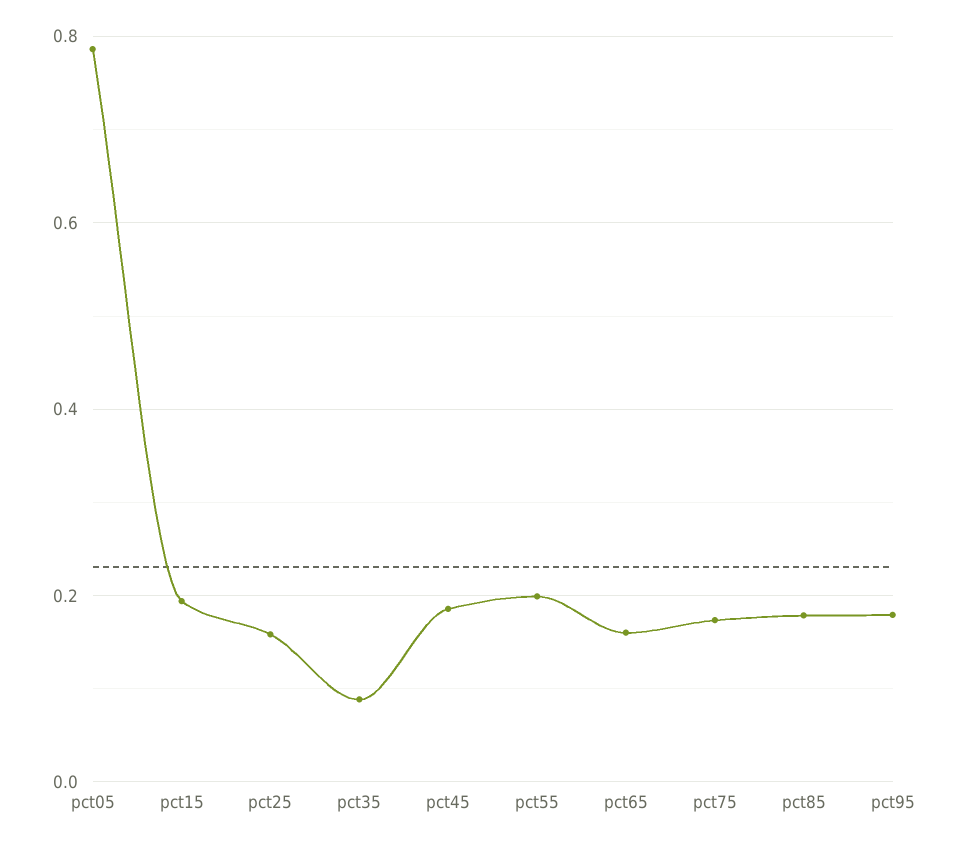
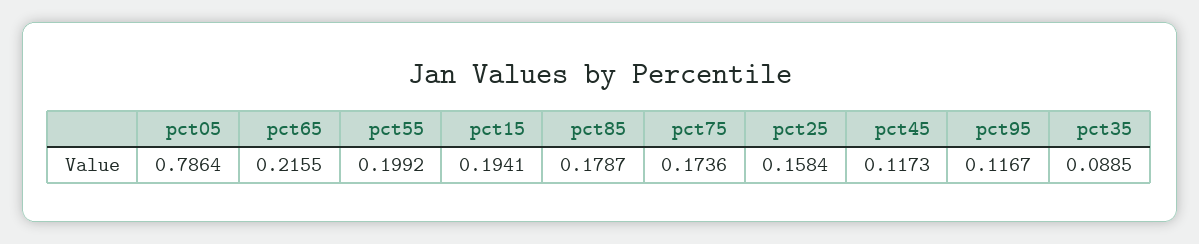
  {
    "pct05": 0.7864,
    "pct15": 0.1941,
    "pct25": 0.1584,
    "pct35": 0.0885,
-   "pct45": 0.18,
+   "pct45": 0.1173,
    "pct55": 0.1992,
-   "pct65": 0.16,
+   "pct65": 0.2155,
    "pct75": 0.1736,
    "pct85": 0.1787,
-   "pct95": 0.18
+   "pct95": 0.1167
  }

